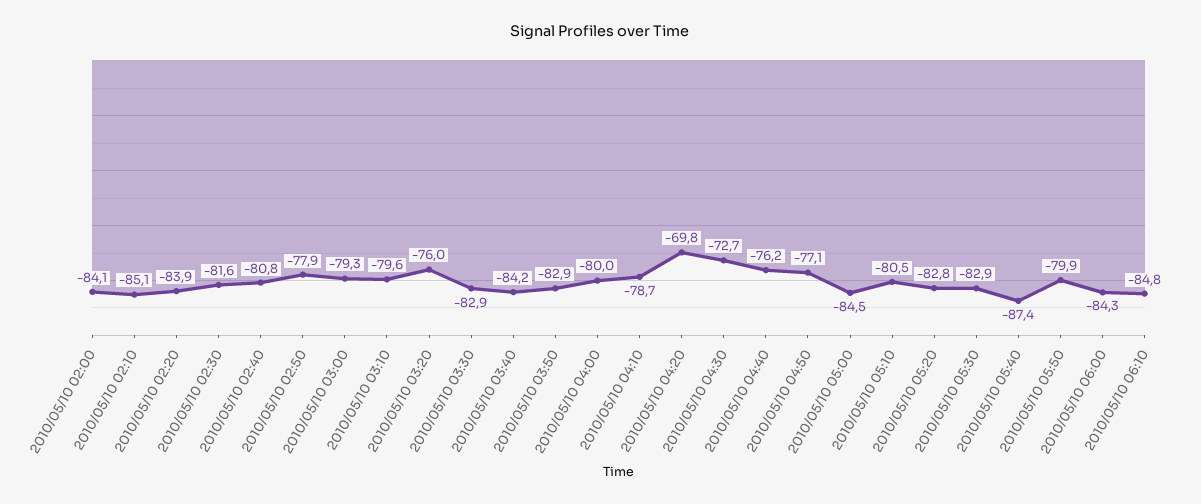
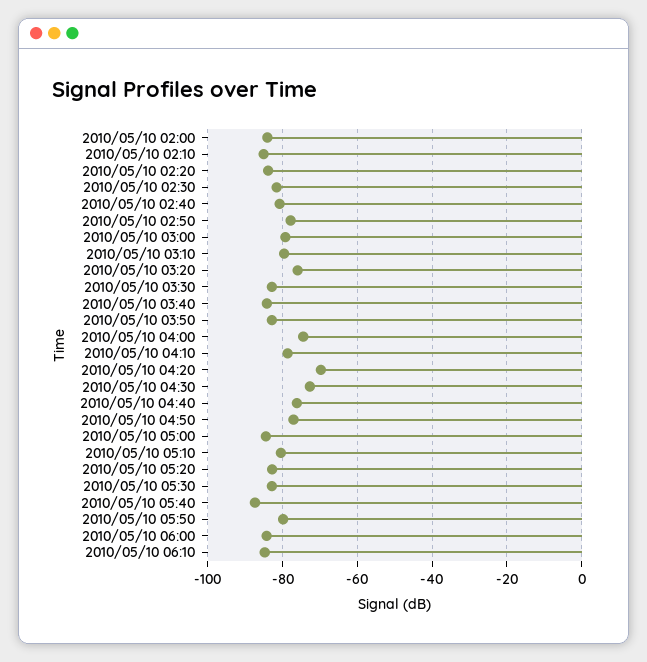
  {
    "2010/05/10 02:00": -84.1,
    "2010/05/10 02:10": -85.1,
    "2010/05/10 02:20": -83.9,
    "2010/05/10 02:30": -81.6,
    "2010/05/10 02:40": -80.8,
    "2010/05/10 02:50": -77.9,
    "2010/05/10 03:00": -79.3,
    "2010/05/10 03:10": -79.6,
    "2010/05/10 03:20": -76,
    "2010/05/10 03:30": -82.9,
    "2010/05/10 03:40": -84.2,
    "2010/05/10 03:50": -82.9,
-   "2010/05/10 04:00": -80,
+   "2010/05/10 04:00": -74,
    "2010/05/10 04:10": -78.7,
    "2010/05/10 04:20": -69.8,
    "2010/05/10 04:30": -72.7,
    "2010/05/10 04:40": -76.2,
    "2010/05/10 04:50": -77.1,
    "2010/05/10 05:00": -84.5,
    "2010/05/10 05:10": -80.5,
    "2010/05/10 05:20": -82.8,
    "2010/05/10 05:30": -82.9,
    "2010/05/10 05:40": -87.4,
    "2010/05/10 05:50": -79.9,
    "2010/05/10 06:00": -84.3,
    "2010/05/10 06:10": -84.8
  }

